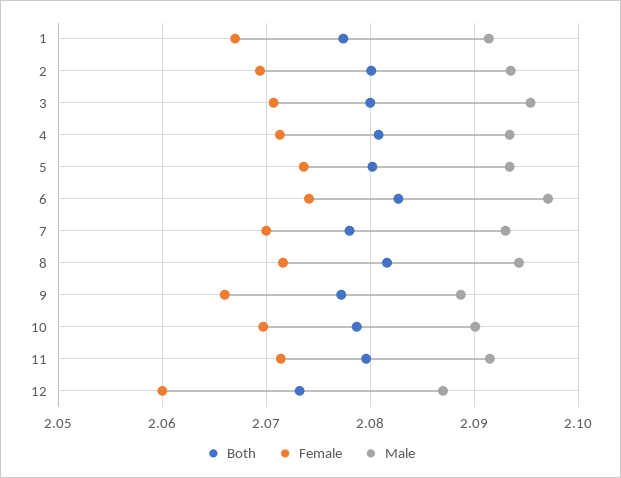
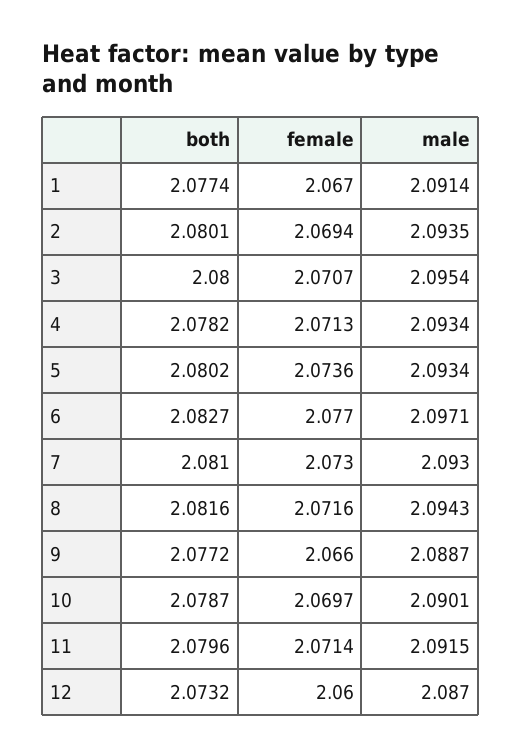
  {
    "Both": {
      "1": 2.0774,
      "2": 2.0801,
      "3": 2.08,
-     "4": 2.081,
+     "4": 2.0782,
      "5": 2.0802,
      "6": 2.0827,
-     "7": 2.078,
+     "7": 2.081,
      "8": 2.0816,
      "9": 2.0772,
      "10": 2.0787,
      "11": 2.0796,
      "12": 2.0732
    },
    "Female": {
      "1": 2.067,
      "2": 2.0694,
      "3": 2.0707,
      "4": 2.0713,
      "5": 2.0736,
-     "6": 2.074,
+     "6": 2.077,
-     "7": 2.07,
+     "7": 2.073,
      "8": 2.0716,
      "9": 2.066,
      "10": 2.0697,
      "11": 2.0714,
      "12": 2.06
    },
    "Male": {
      "1": 2.0914,
      "2": 2.0935,
      "3": 2.0954,
      "4": 2.0934,
      "5": 2.0934,
      "6": 2.0971,
      "7": 2.093,
      "8": 2.0943,
      "9": 2.0887,
      "10": 2.0901,
      "11": 2.0915,
      "12": 2.087
    }
  }

